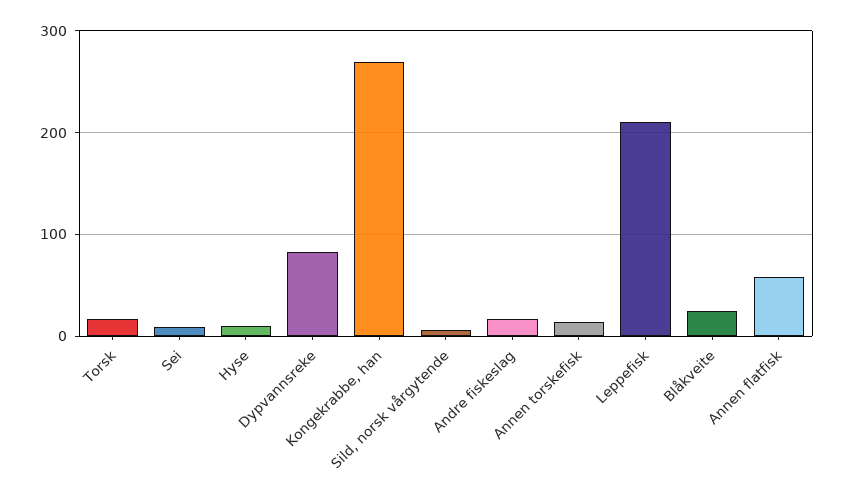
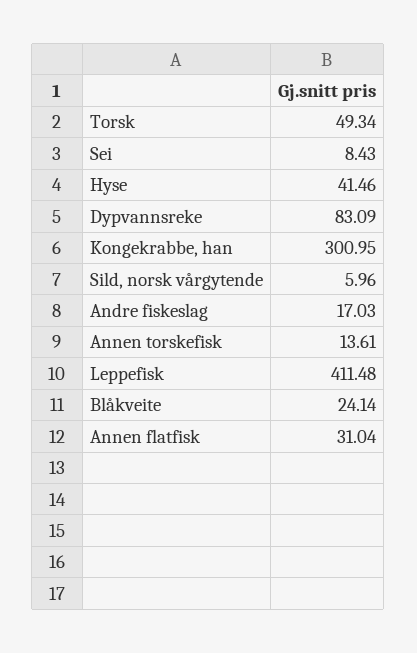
  {
-   "Torsk": 20,
+   "Torsk": 49.34,
    "Sei": 8.43,
-   "Hyse": 10,
+   "Hyse": 41.46,
    "Dypvannsreke": 83.09,
-   "Kongekrabbe, han": 270,
+   "Kongekrabbe, han": 300.95,
    "Sild, norsk vårgytende": 5.96,
    "Andre fiskeslag": 17.03,
    "Annen torskefisk": 13.61,
-   "Leppefisk": 210,
+   "Leppefisk": 411.48,
    "Blåkveite": 24.14,
-   "Annen flatfisk": 60
+   "Annen flatfisk": 31.04
  }

